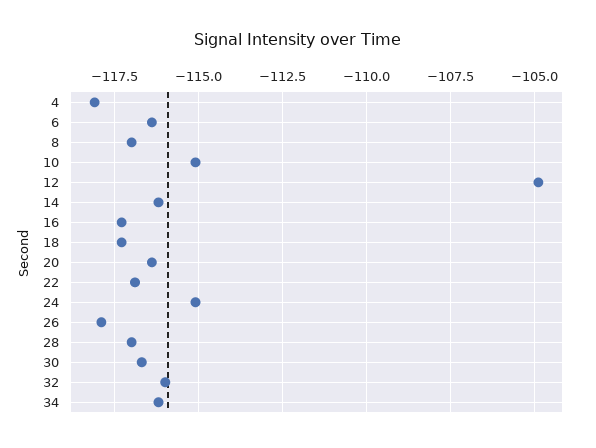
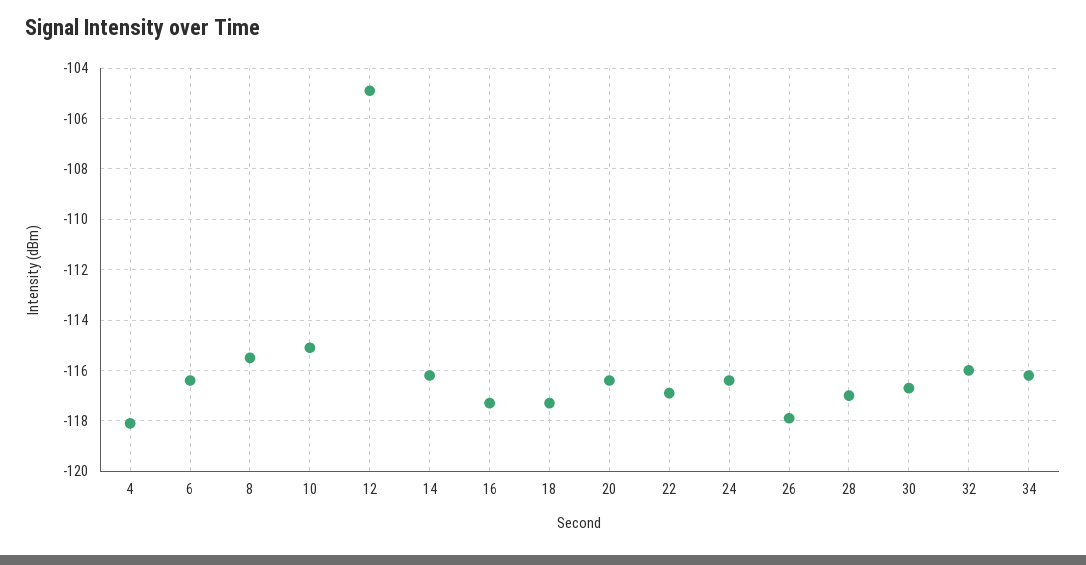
  {
    "4": -118,
    "6": -116.5,
-   "8": -117,
+   "8": -115.5,
    "10": -115,
    "12": -105,
    "14": -116,
    "16": -117.5,
    "18": -117.5,
    "20": -116.5,
    "22": -117,
-   "24": -115,
+   "24": -116.5,
    "26": -118,
    "28": -117,
    "30": -116.5,
    "32": -116,
    "34": -116
  }

